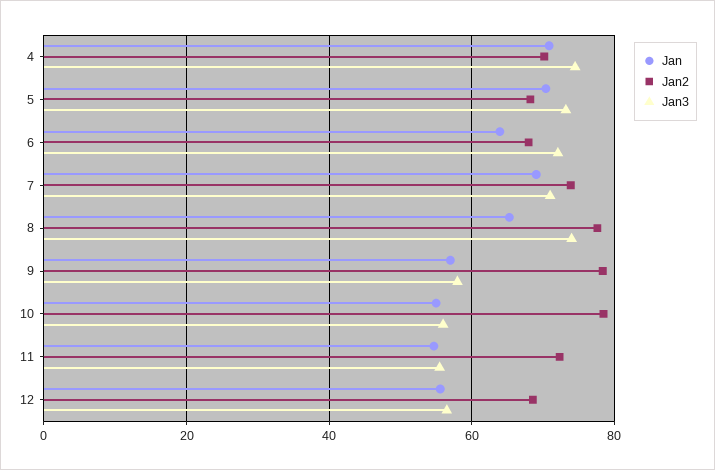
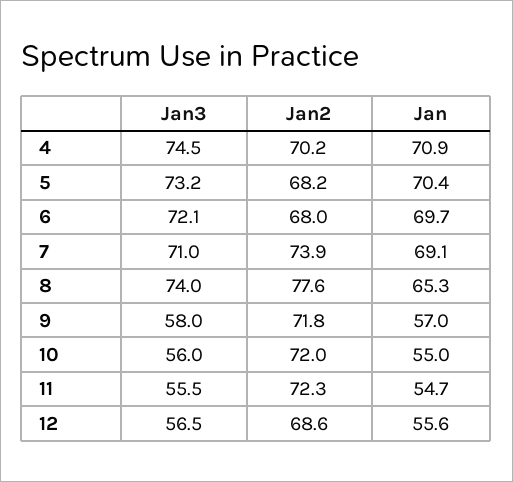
  {
    "Jan": {
      "4": 70.9,
      "5": 70.4,
-     "6": 64,
+     "6": 69.7,
      "7": 69.1,
      "8": 65.3,
      "9": 57,
      "10": 55,
      "11": 54.7,
      "12": 55.6
    },
    "Jan2": {
      "4": 70.2,
      "5": 68.2,
      "6": 68,
      "7": 73.9,
      "8": 77.6,
-     "9": 78,
+     "9": 71.8,
-     "10": 78,
+     "10": 72,
      "11": 72.3,
      "12": 68.6
    },
    "Jan3": {
      "4": 74.5,
      "5": 73.2,
      "6": 72.1,
      "7": 71,
      "8": 74,
      "9": 58,
      "10": 56,
      "11": 55.5,
      "12": 56.5
    }
  }

